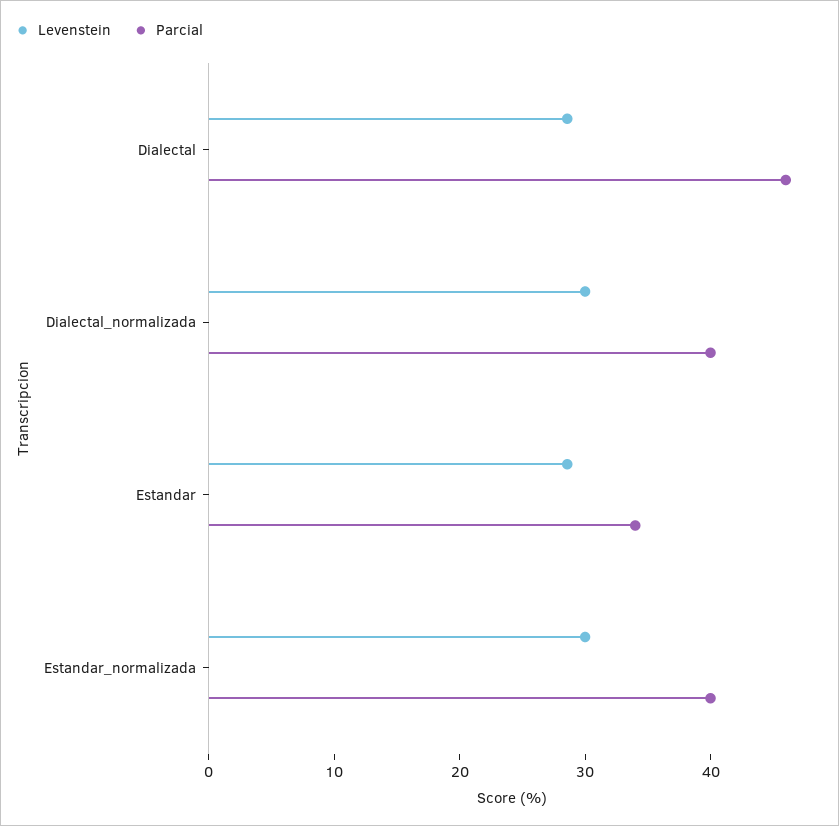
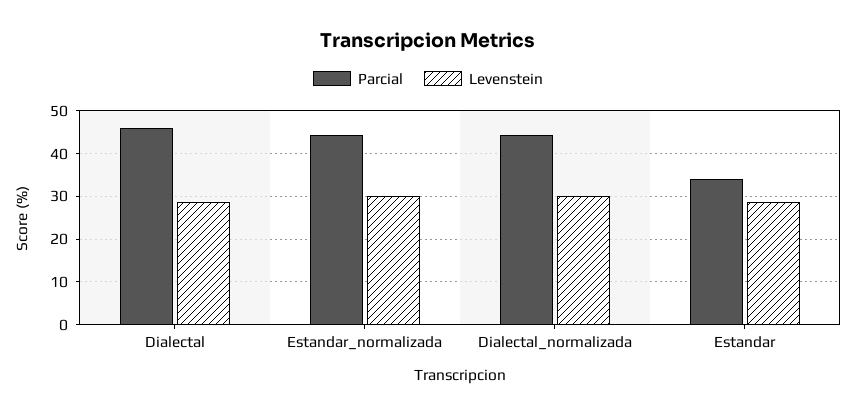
  {
    "Levenstein": {
      "Dialectal": 28,
      "Dialectal_normalizada": 30,
      "Estandar": 28,
      "Estandar_normalizada": 30
    },
    "Parcial": {
      "Dialectal": 46,
-     "Dialectal_normalizada": 40,
+     "Dialectal_normalizada": 44,
      "Estandar": 34,
-     "Estandar_normalizada": 40
+     "Estandar_normalizada": 44
    }
  }

